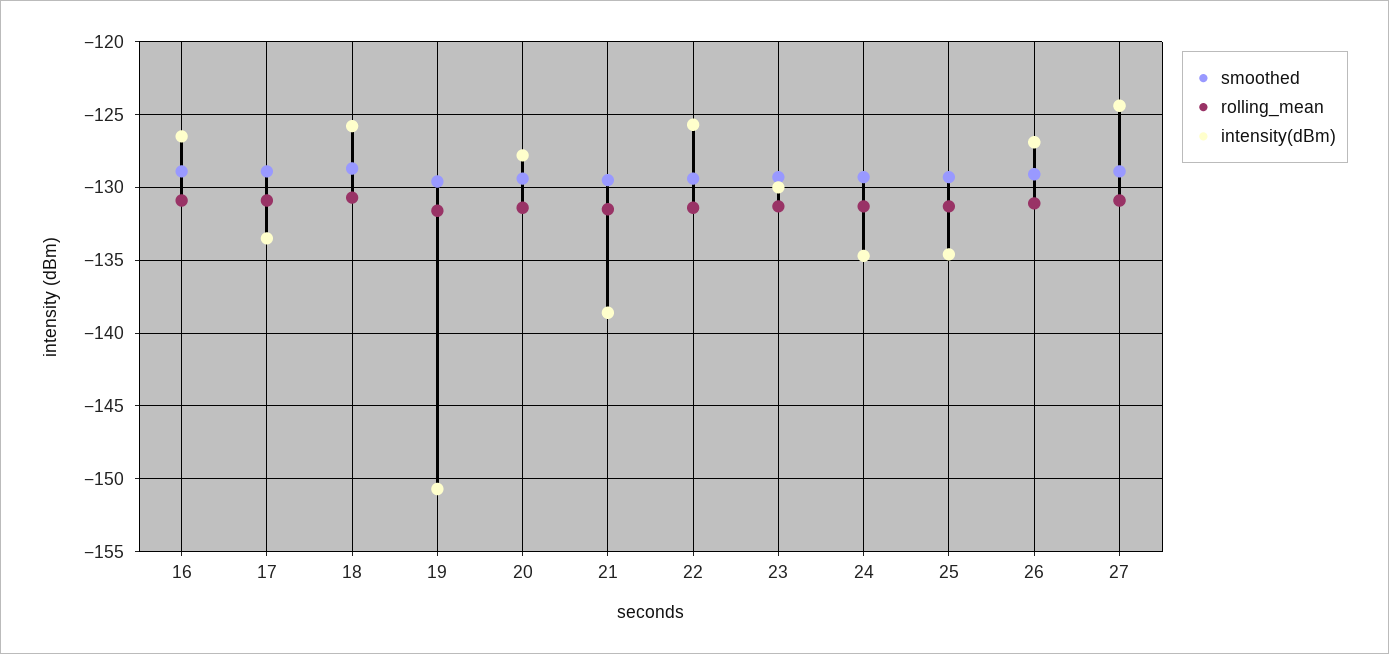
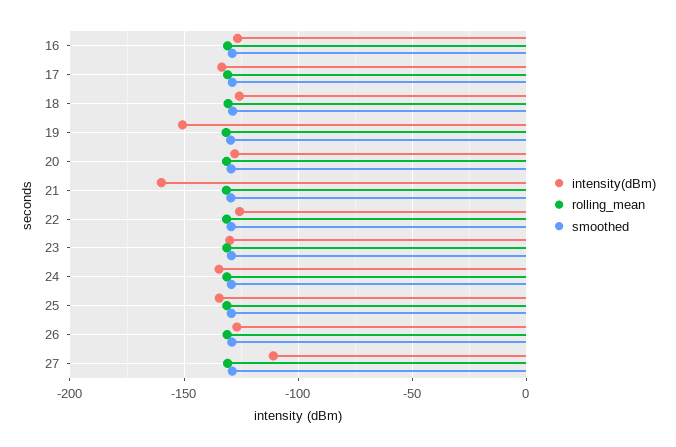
  {
    "smoothed": {
      "16": -129,
      "17": -129,
      "18": -128.5,
      "19": -129.5,
      "20": -129.5,
      "21": -129.5,
      "22": -129.5,
      "23": -129.5,
      "24": -129.5,
      "25": -129.5,
      "26": -129,
      "27": -129
    },
    "rolling_mean": {
      "16": -131,
      "17": -131,
      "18": -130.5,
      "19": -131.5,
      "20": -131.5,
      "21": -131.5,
      "22": -131.5,
      "23": -131.5,
      "24": -131.5,
      "25": -131.5,
      "26": -131,
      "27": -131
    },
    "intensity(dBm)": {
      "16": -126.5,
      "17": -133.5,
      "18": -126,
      "19": -150.5,
      "20": -128,
-     "21": -138.5,
+     "21": -160,
      "22": -125.5,
      "23": -130,
      "24": -134.5,
      "25": -134.5,
      "26": -127,
-     "27": -124.5
+     "27": -110
    }
  }

